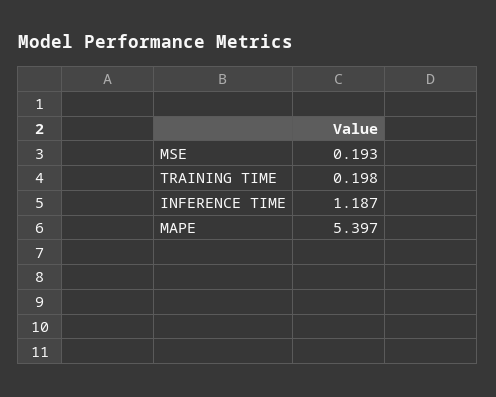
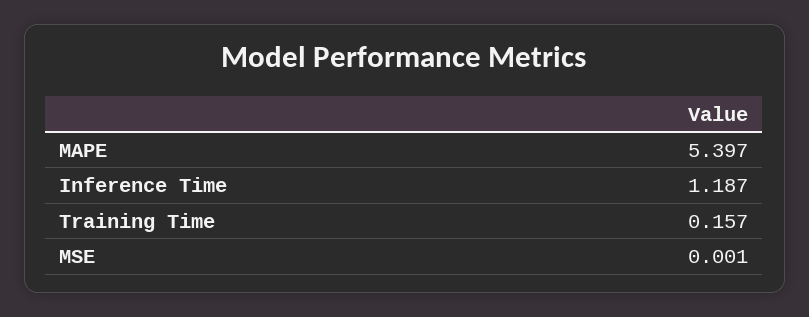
  {
-   "MSE": 0.193,
+   "MSE": 0.001,
-   "TRAINING TIME": 0.198,
+   "TRAINING TIME": 0.157,
    "INFERENCE TIME": 1.187,
    "MAPE": 5.397
  }

